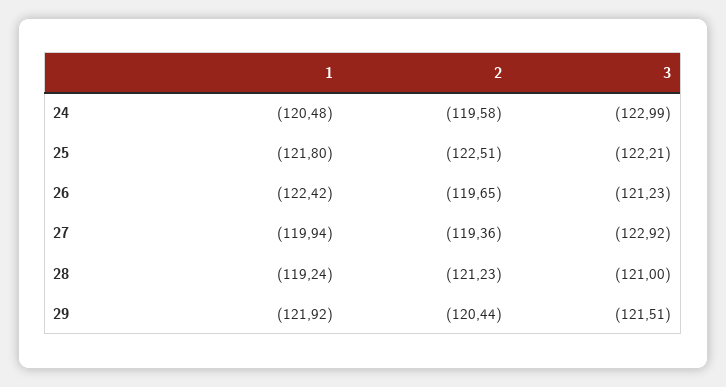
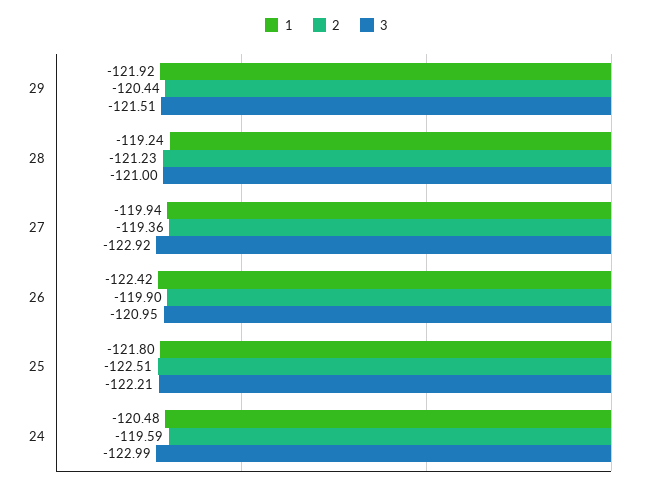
  {
    "1": {
      "24": -120.48,
      "25": -121.8,
      "26": -122.42,
      "27": -119.94,
      "28": -119.24,
      "29": -121.92
    },
    "2": {
-     "24": -119.58,
+     "24": -119.59,
      "25": -122.51,
-     "26": -119.65,
+     "26": -119.9,
      "27": -119.36,
      "28": -121.23,
      "29": -120.44
    },
    "3": {
      "24": -122.99,
      "25": -122.21,
-     "26": -121.23,
+     "26": -120.95,
      "27": -122.92,
      "28": -121,
      "29": -121.51
    }
  }

